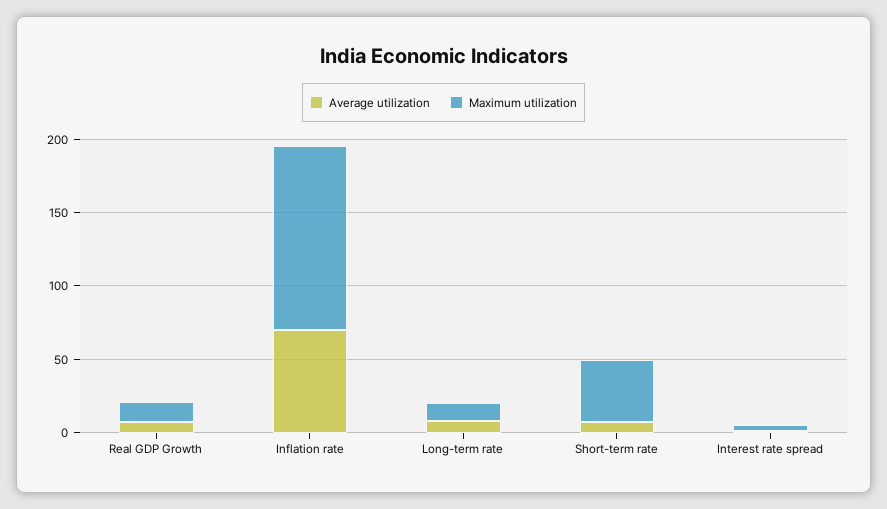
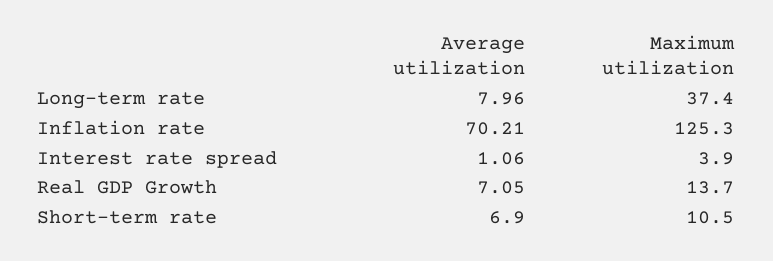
  {
    "Average utilization": {
      "Real GDP Growth": 7.05,
      "Inflation rate": 70.21,
      "Long-term rate": 7.96,
      "Short-term rate": 6.9,
      "Interest rate spread": 1.06
    },
    "Maximum utilization": {
      "Real GDP Growth": 13.7,
      "Inflation rate": 125.3,
-     "Long-term rate": 10,
+     "Long-term rate": 37.4,
-     "Short-term rate": 40,
+     "Short-term rate": 10.5,
      "Interest rate spread": 3.9
    }
  }

